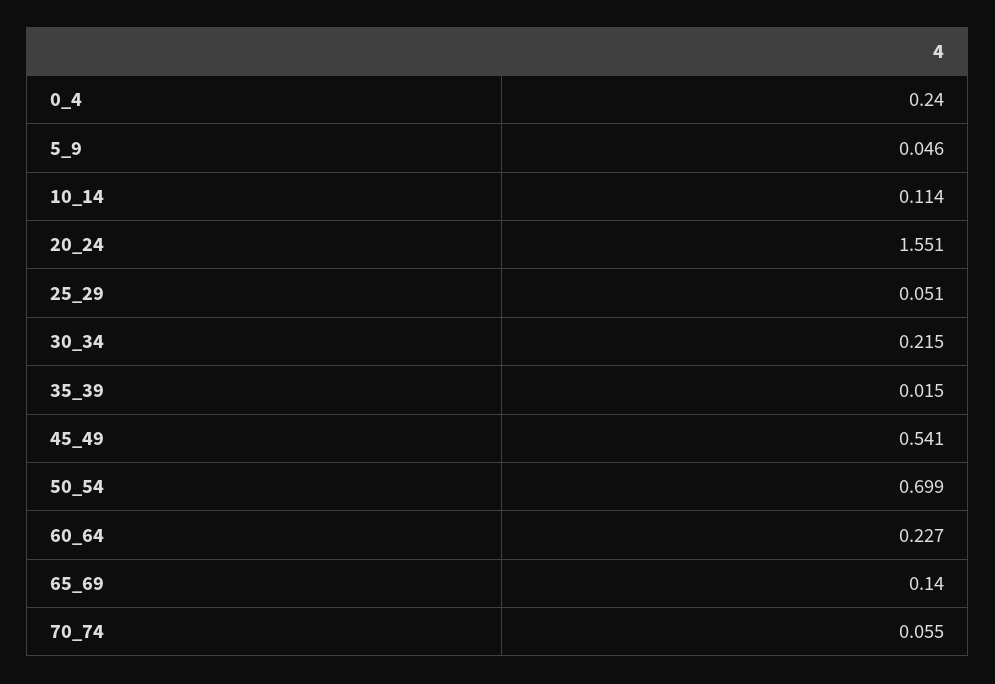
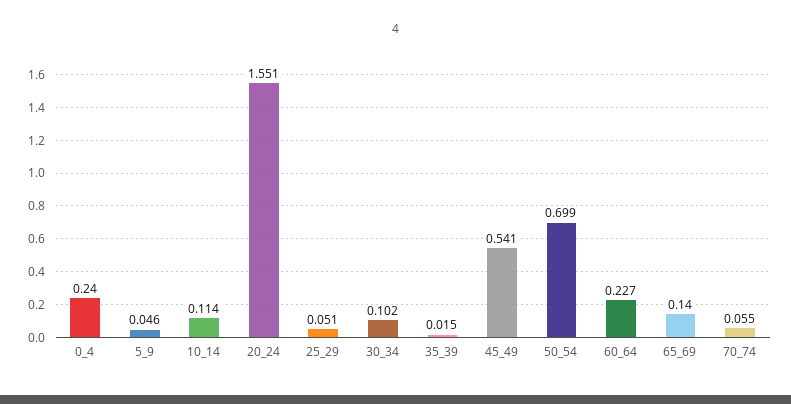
  {
    "0_4": 0.24,
    "5_9": 0.046,
    "10_14": 0.114,
    "20_24": 1.551,
    "25_29": 0.051,
-   "30_34": 0.215,
+   "30_34": 0.102,
    "35_39": 0.015,
    "45_49": 0.541,
    "50_54": 0.699,
    "60_64": 0.227,
    "65_69": 0.14,
    "70_74": 0.055
  }

